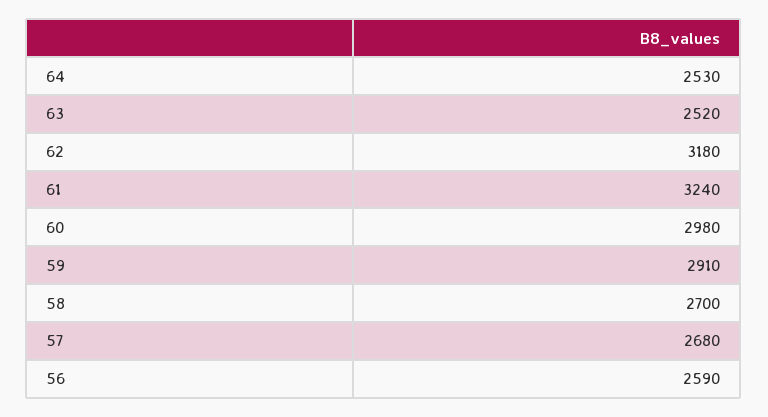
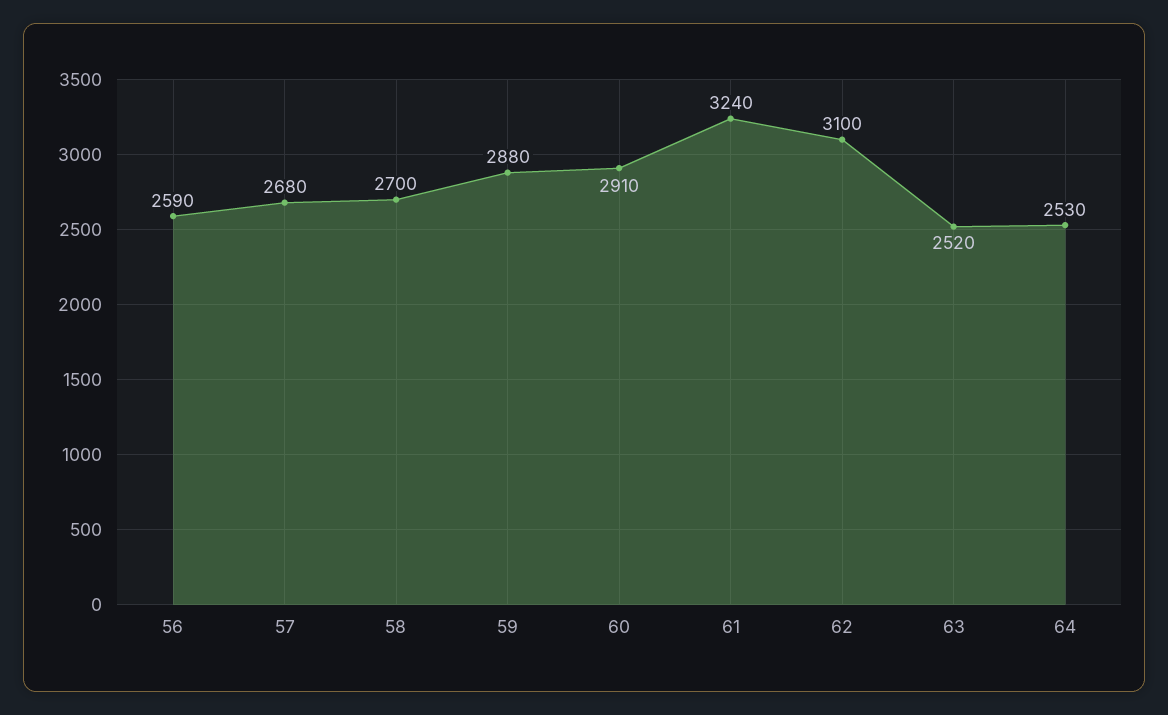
  {
    "64": 2530,
    "63": 2520,
-   "62": 3180,
+   "62": 3100,
    "61": 3240,
-   "60": 2980,
+   "60": 2910,
-   "59": 2910,
+   "59": 2880,
    "58": 2700,
    "57": 2680,
    "56": 2590
  }

